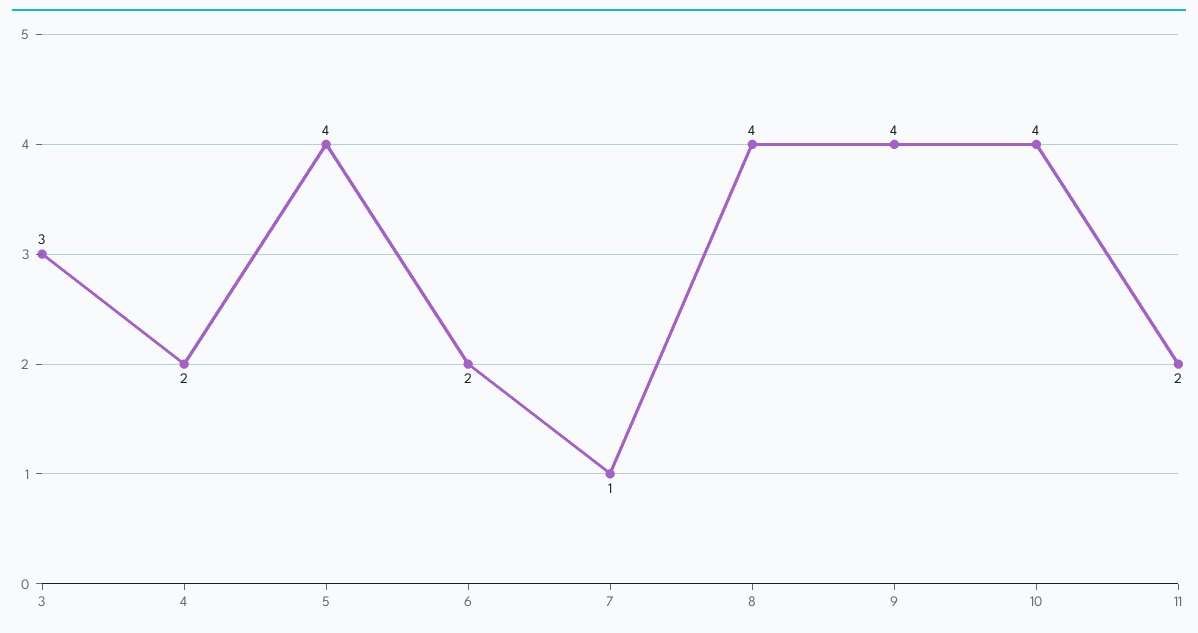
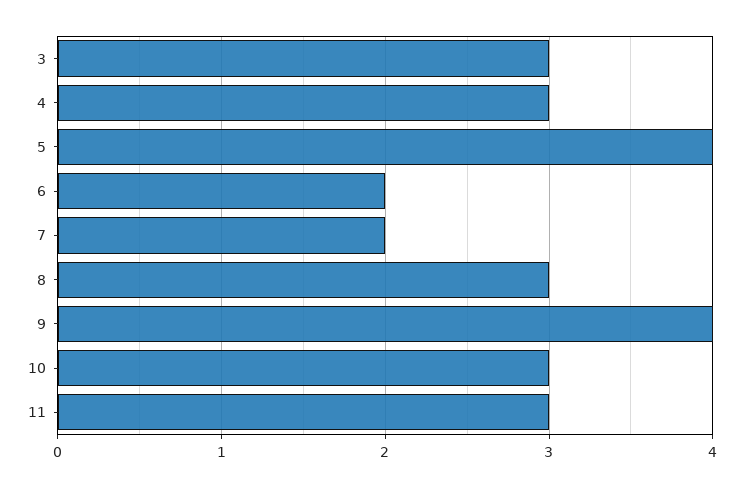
  {
    "3": 3,
-   "4": 2,
+   "4": 3,
    "5": 4,
    "6": 2,
-   "7": 1,
+   "7": 2,
-   "8": 4,
+   "8": 3,
    "9": 4,
-   "10": 4,
+   "10": 3,
-   "11": 2
+   "11": 3
  }

